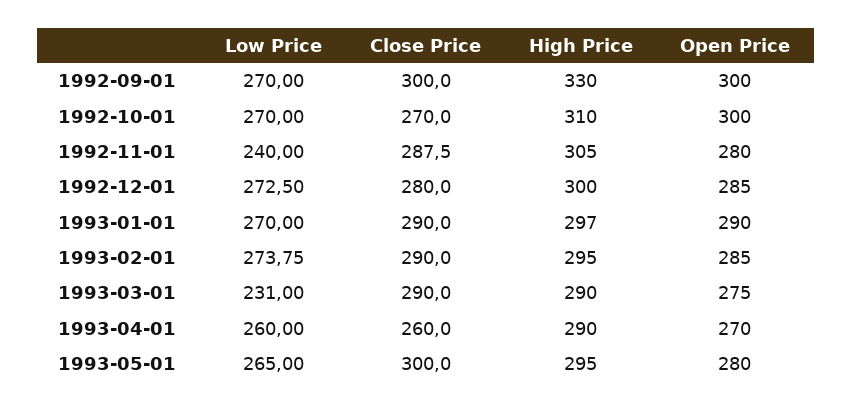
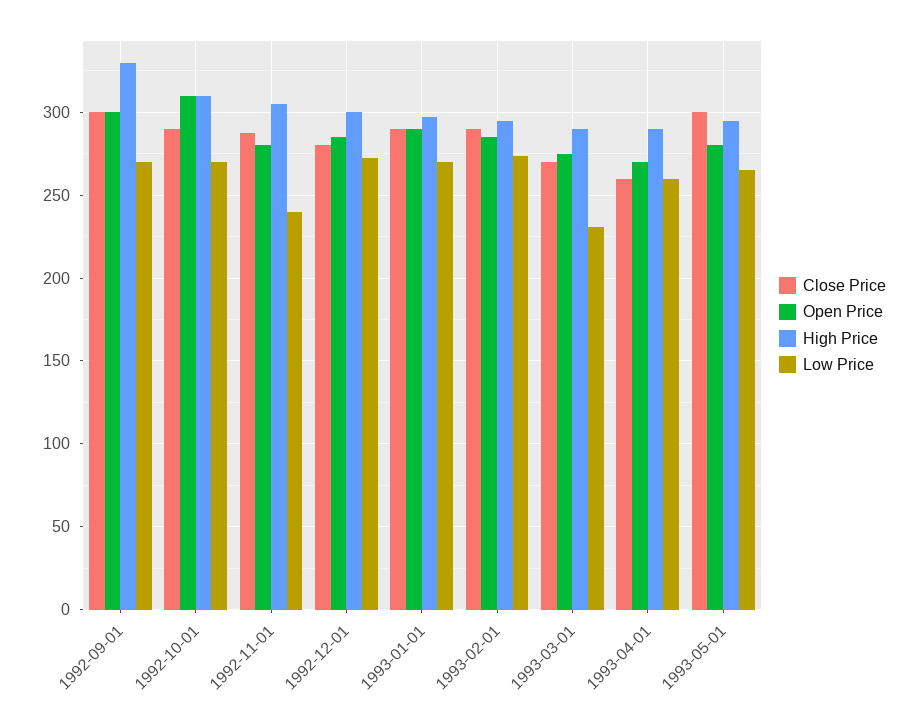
  {
    "Low Price": {
      "1992-09-01": 270,
      "1992-10-01": 270,
      "1992-11-01": 240,
      "1992-12-01": 272.5,
      "1993-01-01": 270,
      "1993-02-01": 273.75,
      "1993-03-01": 231,
      "1993-04-01": 260,
      "1993-05-01": 265
    },
    "Close Price": {
      "1992-09-01": 300,
-     "1992-10-01": 270,
+     "1992-10-01": 290,
      "1992-11-01": 287.5,
      "1992-12-01": 280,
      "1993-01-01": 290,
      "1993-02-01": 290,
-     "1993-03-01": 290,
+     "1993-03-01": 270,
      "1993-04-01": 260,
      "1993-05-01": 300
    },
    "High Price": {
      "1992-09-01": 330,
      "1992-10-01": 310,
      "1992-11-01": 305,
      "1992-12-01": 300,
      "1993-01-01": 297,
      "1993-02-01": 295,
      "1993-03-01": 290,
      "1993-04-01": 290,
      "1993-05-01": 295
    },
    "Open Price": {
      "1992-09-01": 300,
-     "1992-10-01": 300,
+     "1992-10-01": 310,
      "1992-11-01": 280,
      "1992-12-01": 285,
      "1993-01-01": 290,
      "1993-02-01": 285,
      "1993-03-01": 275,
      "1993-04-01": 270,
      "1993-05-01": 280
    }
  }

